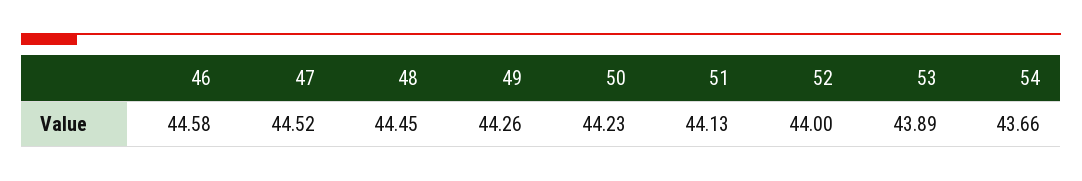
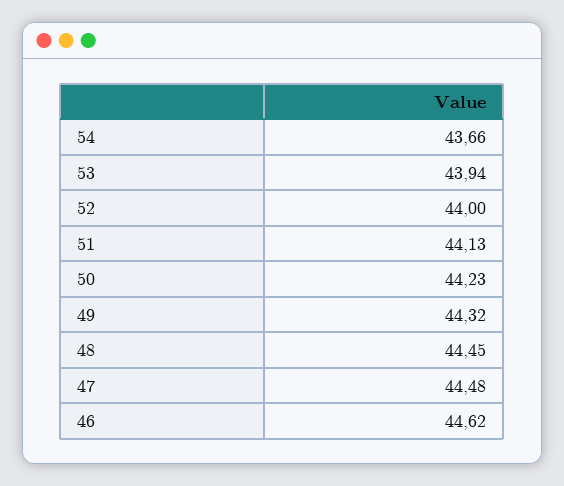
  {
-   "46": 44.58,
+   "46": 44.62,
-   "47": 44.52,
+   "47": 44.48,
    "48": 44.45,
-   "49": 44.26,
+   "49": 44.32,
    "50": 44.23,
    "51": 44.13,
    "52": 44,
-   "53": 43.89,
+   "53": 43.94,
    "54": 43.66
  }

